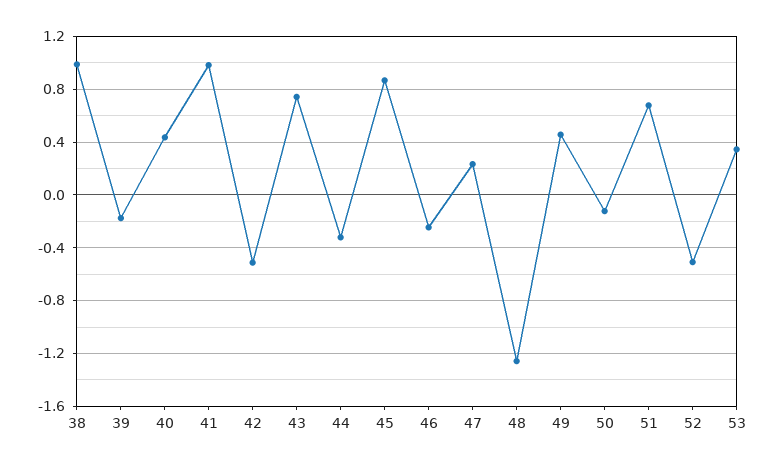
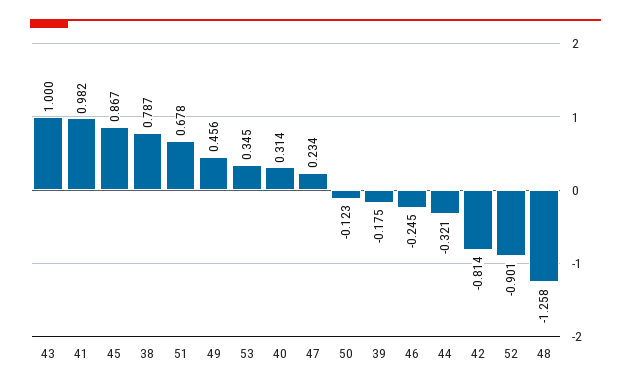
  {
-   "38": 1,
+   "38": 0.787,
    "39": -0.175,
-   "40": 0.45,
+   "40": 0.314,
    "41": 0.982,
-   "42": -0.5,
+   "42": -0.814,
-   "43": 0.75,
+   "43": 1,
    "44": -0.321,
    "45": 0.867,
    "46": -0.245,
    "47": 0.234,
    "48": -1.258,
    "49": 0.456,
    "50": -0.123,
    "51": 0.678,
-   "52": -0.5,
+   "52": -0.901,
    "53": 0.345
  }

